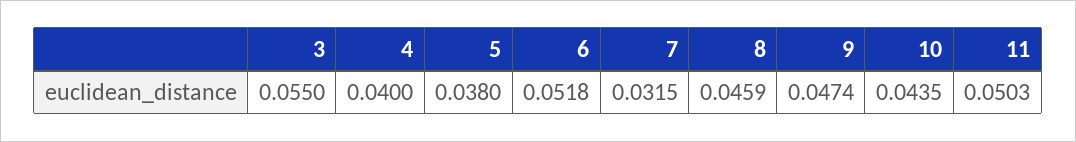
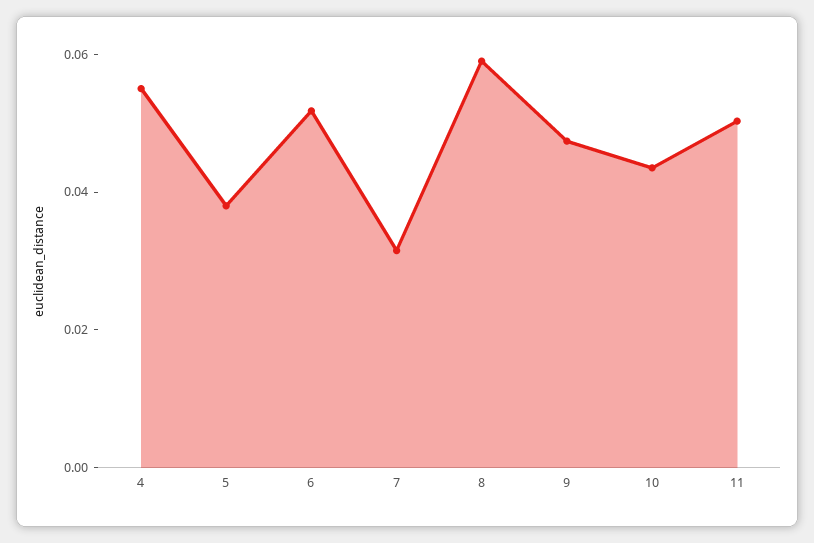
  {
-   "3": 0.055,
-   "4": 0.04,
+   "4": 0.055,
    "5": 0.038,
    "6": 0.0518,
    "7": 0.0315,
-   "8": 0.0459,
+   "8": 0.06,
    "9": 0.0474,
    "10": 0.0435,
    "11": 0.0503
  }

